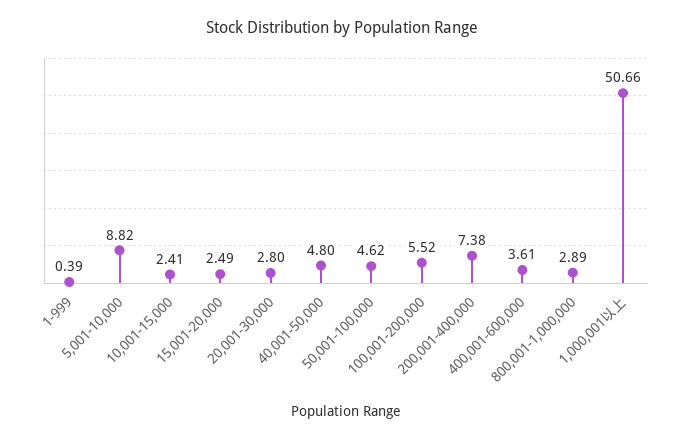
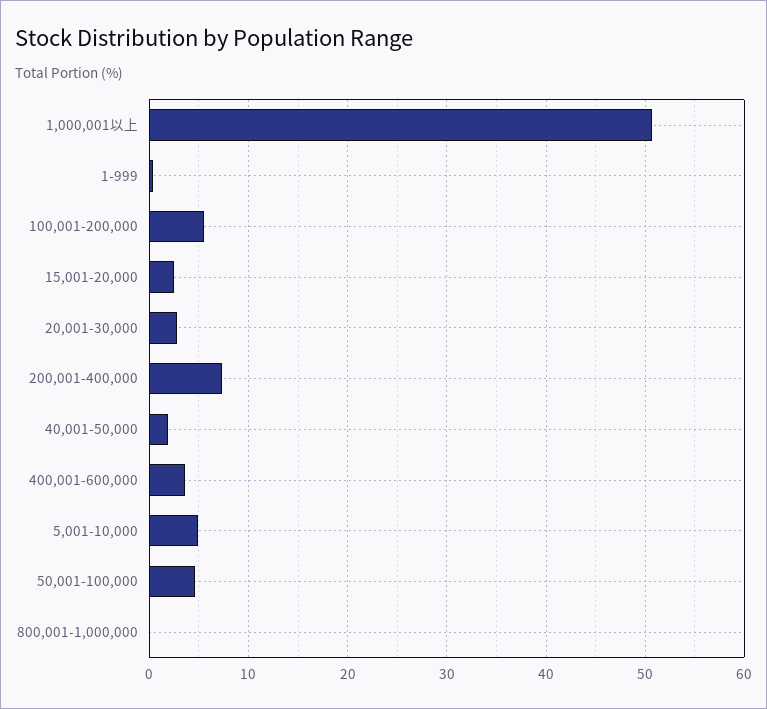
  {
    "1-999": 0.39,
-   "5,001-10,000": 8.82,
+   "5,001-10,000": 5,
-   "10,001-15,000": 2.41,
    "15,001-20,000": 2.49,
    "20,001-30,000": 2.8,
-   "40,001-50,000": 4.8,
+   "40,001-50,000": 2,
    "50,001-100,000": 4.62,
    "100,001-200,000": 5.52,
    "200,001-400,000": 7.38,
    "400,001-600,000": 3.61,
-   "800,001-1,000,000": 2.89,
+   "800,001-1,000,000": 0,
    "1,000,001以上": 50.66
  }

